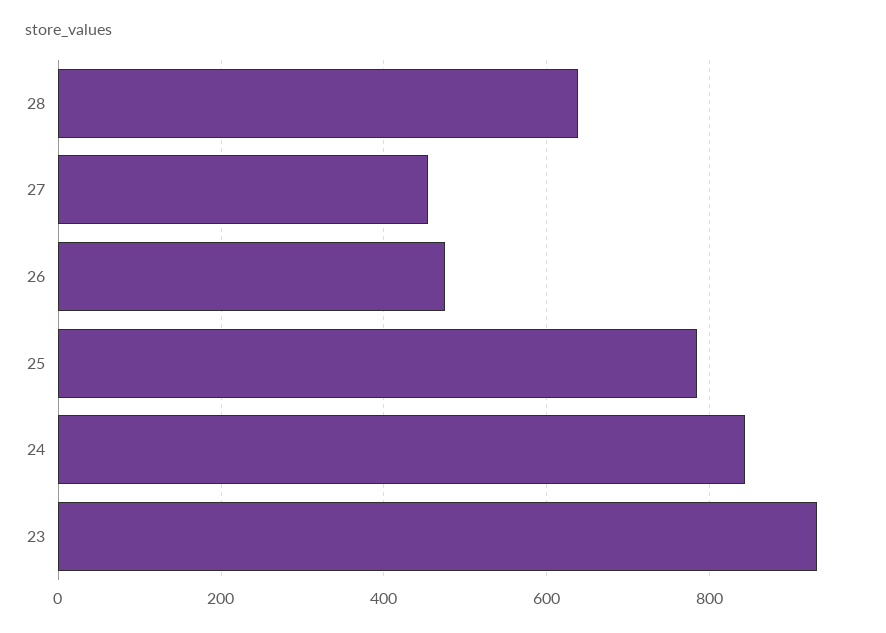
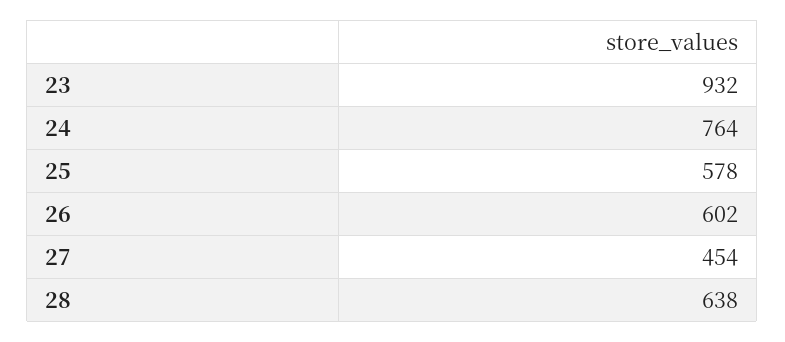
  {
    "28": 638,
    "27": 454,
-   "26": 480,
+   "26": 602,
-   "25": 780,
+   "25": 578,
-   "24": 840,
+   "24": 764,
    "23": 932
  }

